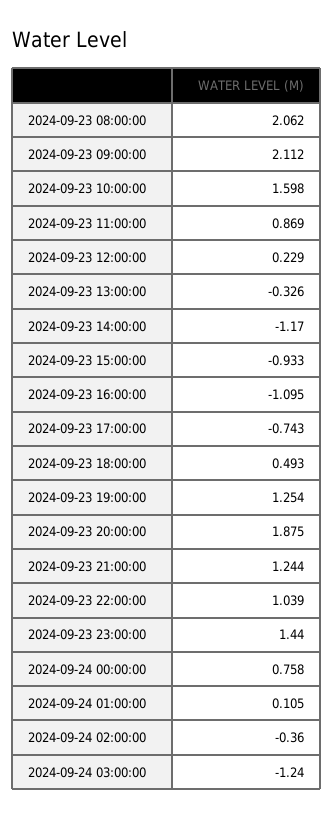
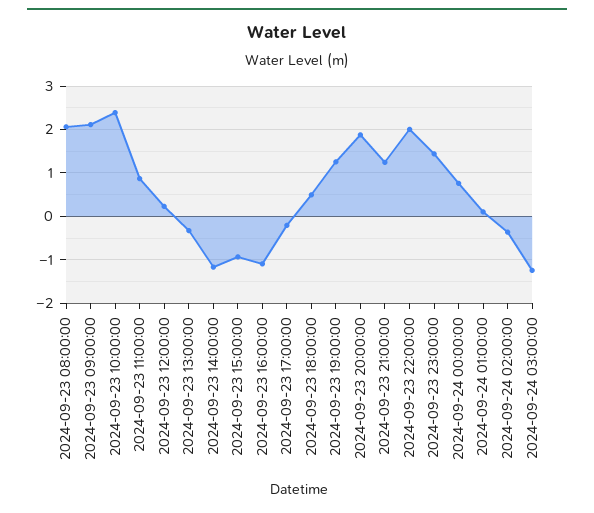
  {
    "2024-09-23 08:00:00": 2.062,
    "2024-09-23 09:00:00": 2.112,
-   "2024-09-23 10:00:00": 1.598,
+   "2024-09-23 10:00:00": 2.4,
    "2024-09-23 11:00:00": 0.869,
    "2024-09-23 12:00:00": 0.229,
    "2024-09-23 13:00:00": -0.326,
    "2024-09-23 14:00:00": -1.17,
    "2024-09-23 15:00:00": -0.933,
    "2024-09-23 16:00:00": -1.095,
-   "2024-09-23 17:00:00": -0.743,
+   "2024-09-23 17:00:00": -0.2,
    "2024-09-23 18:00:00": 0.493,
    "2024-09-23 19:00:00": 1.254,
    "2024-09-23 20:00:00": 1.875,
    "2024-09-23 21:00:00": 1.244,
-   "2024-09-23 22:00:00": 1.039,
+   "2024-09-23 22:00:00": 2,
    "2024-09-23 23:00:00": 1.44,
    "2024-09-24 00:00:00": 0.758,
    "2024-09-24 01:00:00": 0.105,
    "2024-09-24 02:00:00": -0.36,
    "2024-09-24 03:00:00": -1.24
  }

